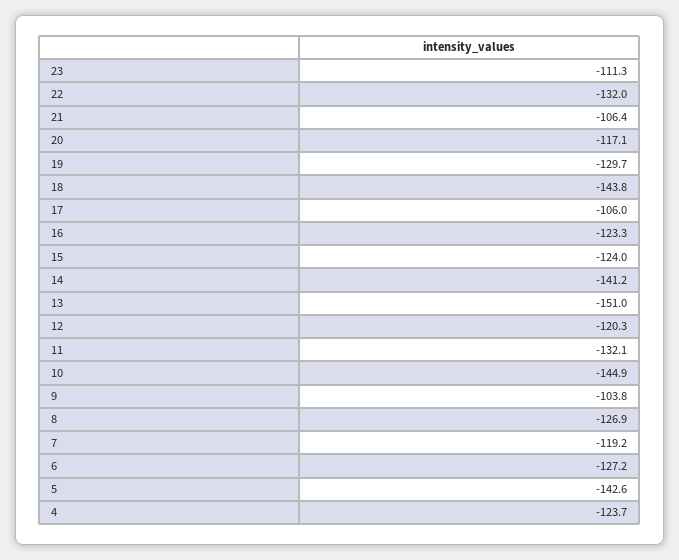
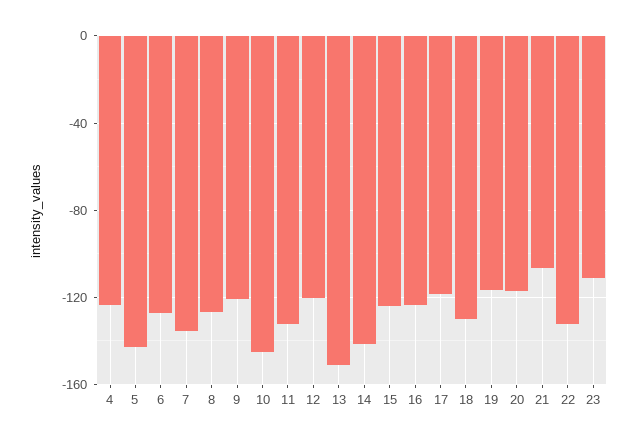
  {
    "23": -111.3,
    "22": -132,
    "21": -106.4,
    "20": -117.1,
-   "19": -129.7,
+   "19": -115,
-   "18": -143.8,
+   "18": -130,
-   "17": -106,
+   "17": -120,
    "16": -123.3,
    "15": -124,
    "14": -141.2,
    "13": -151,
    "12": -120.3,
    "11": -132.1,
    "10": -144.9,
-   "9": -103.8,
+   "9": -120,
    "8": -126.9,
-   "7": -119.2,
+   "7": -135,
    "6": -127.2,
    "5": -142.6,
    "4": -123.7
  }

